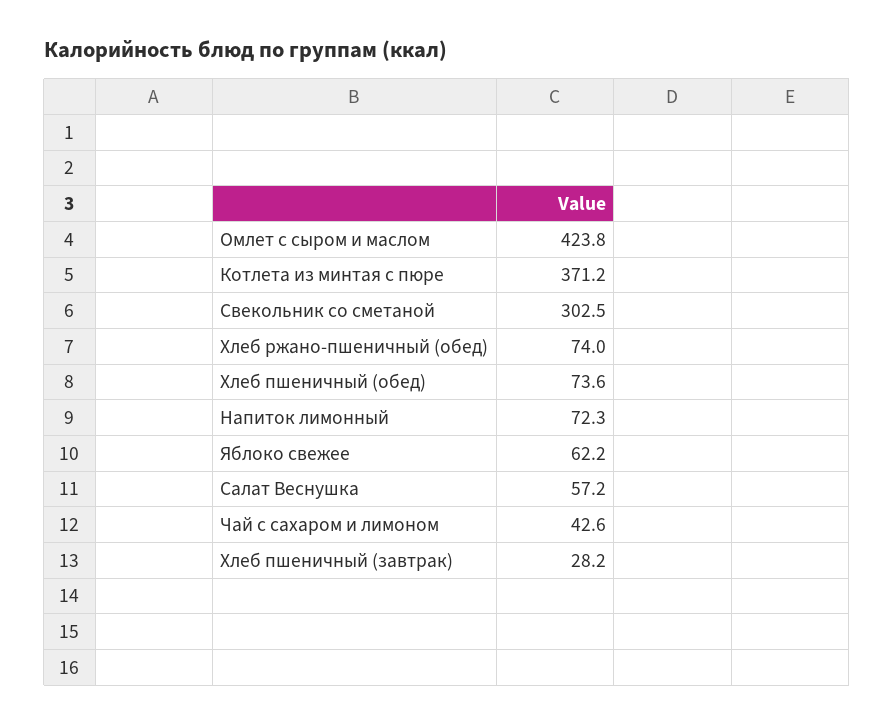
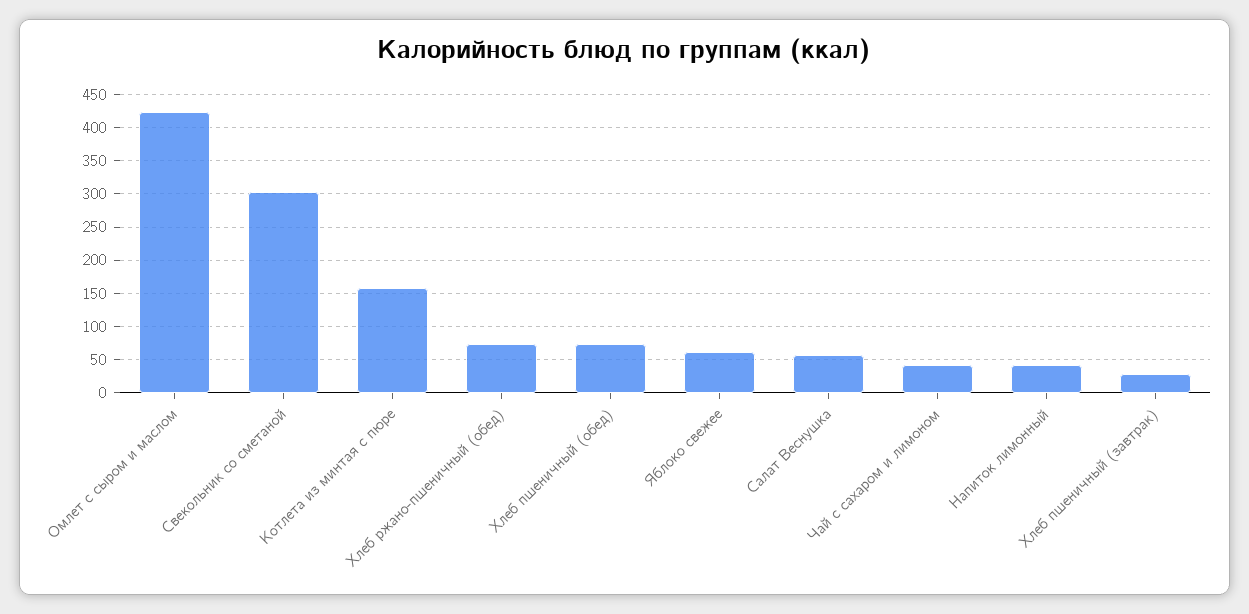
  {
    "Омлет с сыром и маслом": 423.8,
-   "Котлета из минтая с пюре": 371.2,
+   "Котлета из минтая с пюре": 160,
    "Свекольник со сметаной": 302.5,
    "Хлеб ржано-пшеничный (обед)": 74,
    "Хлеб пшеничный (обед)": 73.6,
-   "Напиток лимонный": 72.3,
+   "Напиток лимонный": 40,
    "Яблоко свежее": 62.2,
    "Салат Веснушка": 57.2,
    "Чай с сахаром и лимоном": 42.6,
    "Хлеб пшеничный (завтрак)": 28.2
  }

